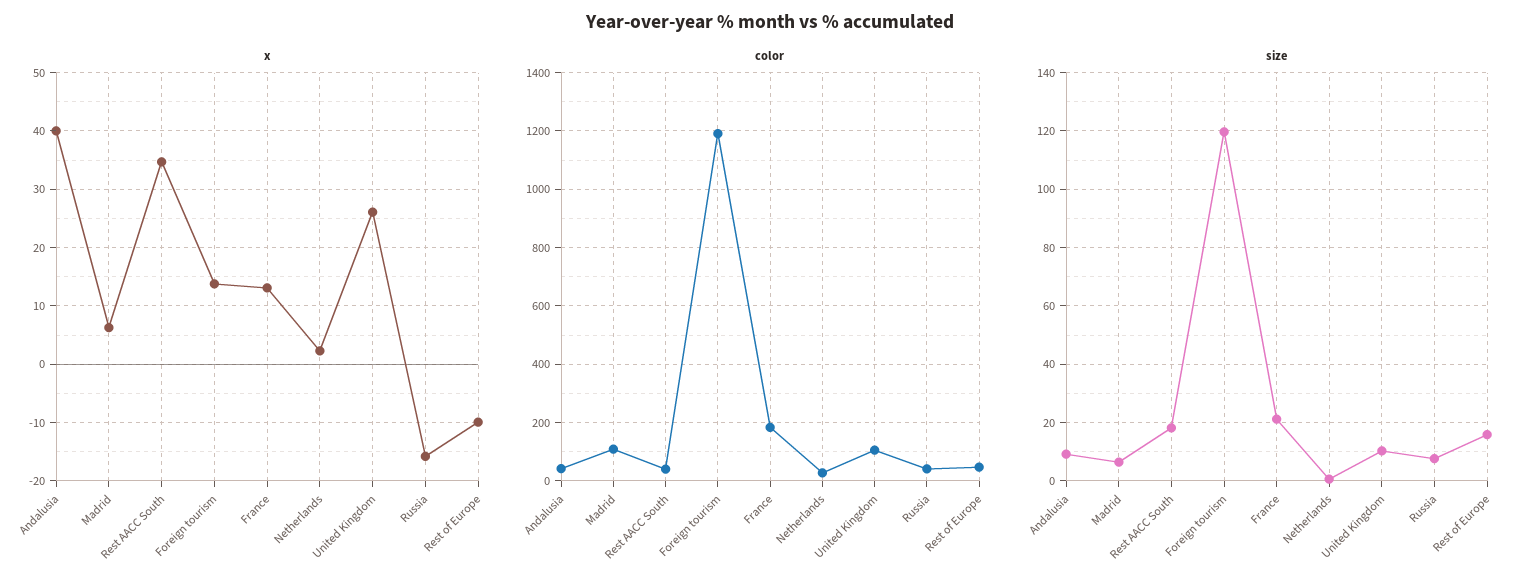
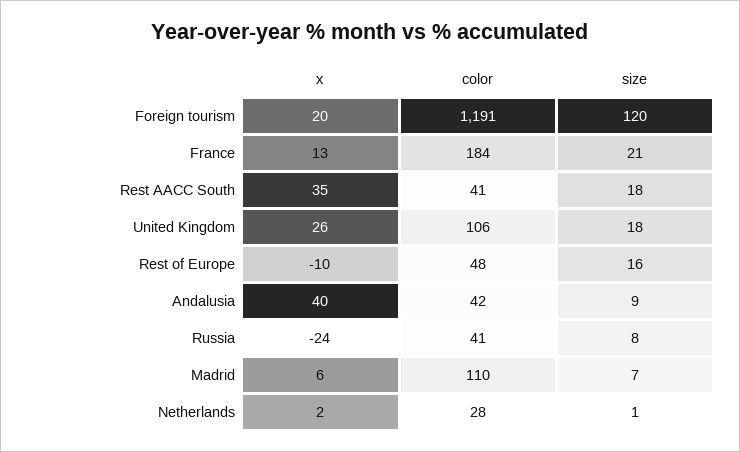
  {
    "x": {
      "Andalusia": 40,
      "Madrid": 6,
      "Rest AACC South": 35,
-     "Foreign tourism": 14,
+     "Foreign tourism": 20,
      "France": 13,
      "Netherlands": 2,
      "United Kingdom": 26,
-     "Russia": -16,
+     "Russia": -24,
      "Rest of Europe": -10
    },
    "color": {
      "Andalusia": 42,
      "Madrid": 110,
      "Rest AACC South": 41,
      "Foreign tourism": 1191,
      "France": 184,
      "Netherlands": 28,
      "United Kingdom": 106,
      "Russia": 41,
      "Rest of Europe": 48
    },
    "size": {
      "Andalusia": 9,
      "Madrid": 7,
      "Rest AACC South": 18,
      "Foreign tourism": 120,
      "France": 21,
      "Netherlands": 1,
-     "United Kingdom": 10,
+     "United Kingdom": 18,
      "Russia": 8,
      "Rest of Europe": 16
    }
  }

